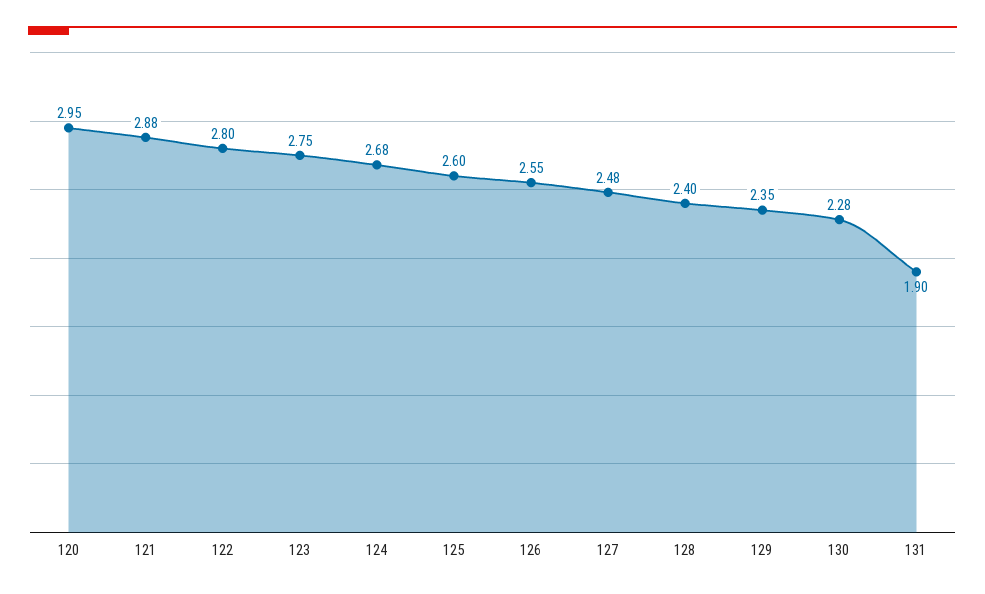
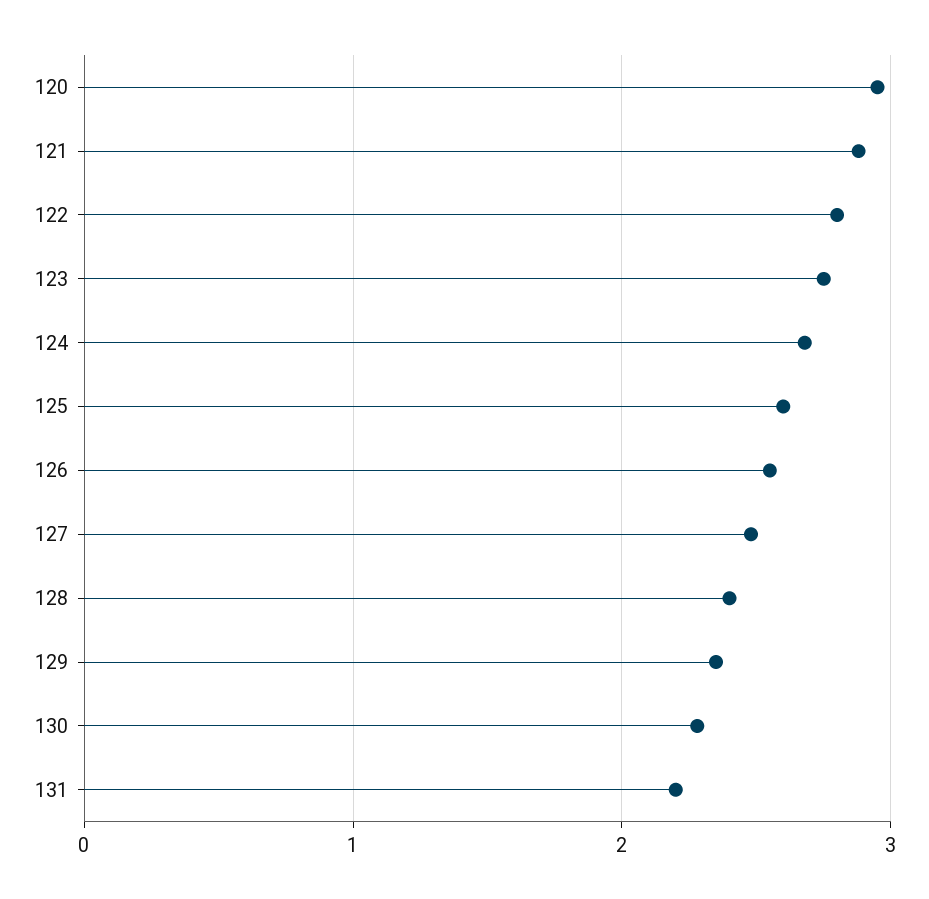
  {
    "120": 2.95,
    "121": 2.88,
    "122": 2.8,
    "123": 2.75,
    "124": 2.68,
    "125": 2.6,
    "126": 2.55,
    "127": 2.48,
    "128": 2.4,
    "129": 2.35,
    "130": 2.28,
-   "131": 1.9
+   "131": 2.2
  }

